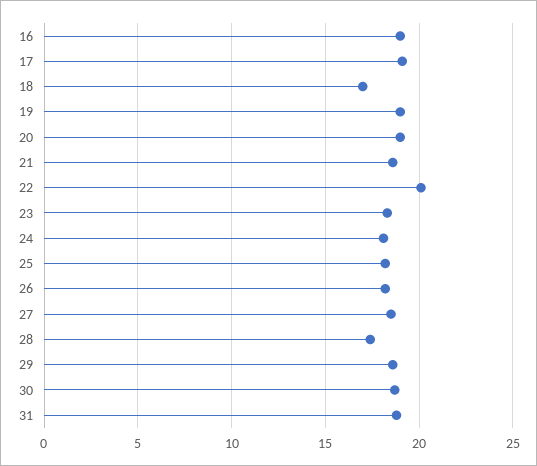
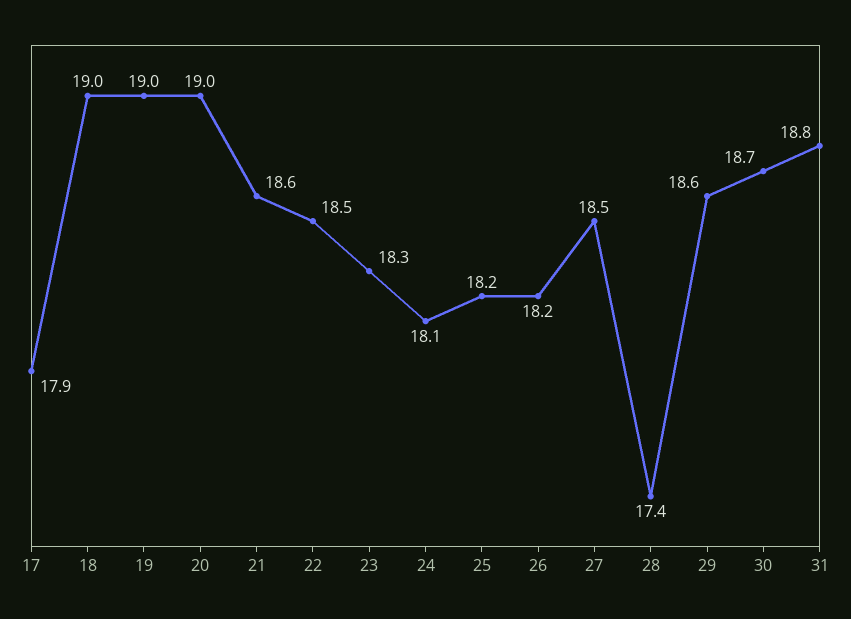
  {
-   "16": 19,
-   "17": 19,
+   "17": 17.9,
-   "18": 17,
+   "18": 19,
    "19": 19,
    "20": 19,
    "21": 18.6,
-   "22": 20,
+   "22": 18.5,
    "23": 18.3,
    "24": 18.1,
    "25": 18.2,
    "26": 18.2,
    "27": 18.5,
    "28": 17.4,
    "29": 18.6,
    "30": 18.7,
    "31": 18.8
  }

